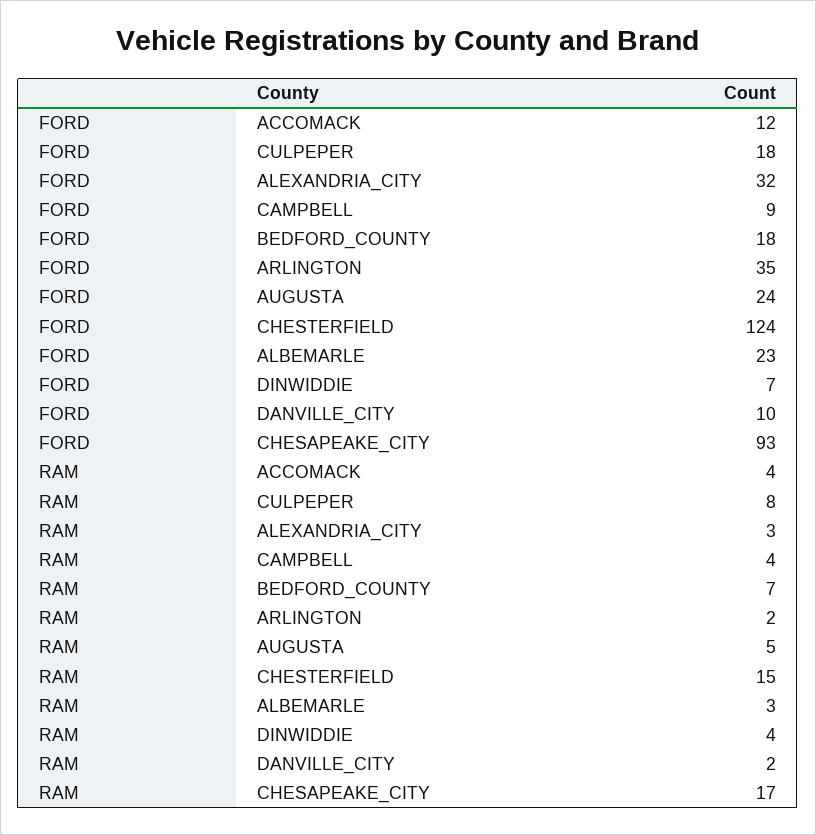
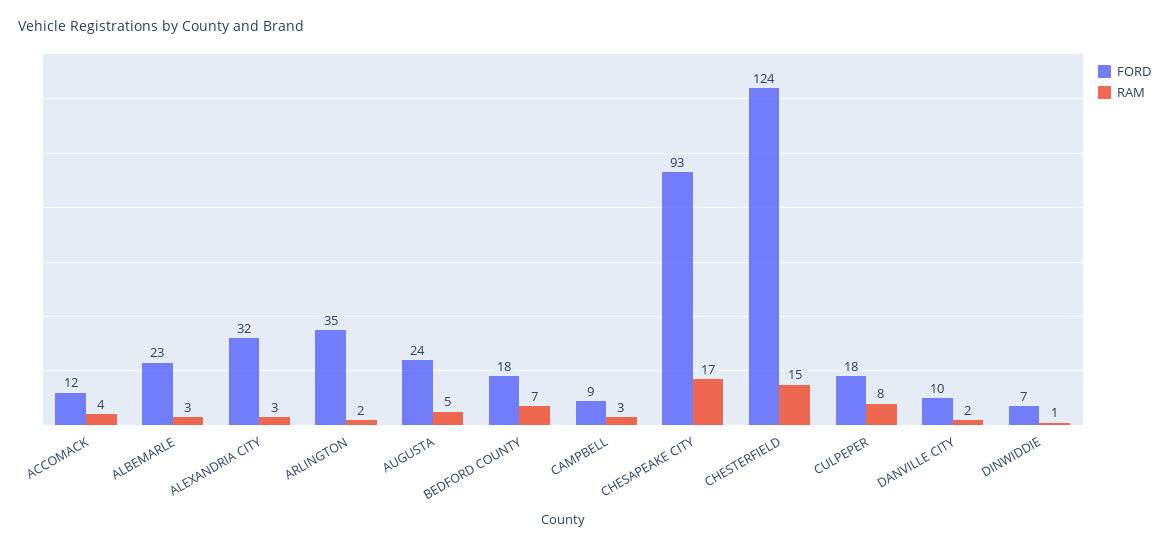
  {
    "FORD": {
      "ACCOMACK": 12,
      "CULPEPER": 18,
      "ALEXANDRIA_CITY": 32,
      "CAMPBELL": 9,
      "BEDFORD_COUNTY": 18,
      "ARLINGTON": 35,
      "AUGUSTA": 24,
      "CHESTERFIELD": 124,
      "ALBEMARLE": 23,
      "DINWIDDIE": 7,
      "DANVILLE_CITY": 10,
      "CHESAPEAKE_CITY": 93
    },
    "RAM": {
      "ACCOMACK": 4,
      "CULPEPER": 8,
      "ALEXANDRIA_CITY": 3,
-     "CAMPBELL": 4,
+     "CAMPBELL": 3,
      "BEDFORD_COUNTY": 7,
      "ARLINGTON": 2,
      "AUGUSTA": 5,
      "CHESTERFIELD": 15,
      "ALBEMARLE": 3,
-     "DINWIDDIE": 4,
+     "DINWIDDIE": 1,
      "DANVILLE_CITY": 2,
      "CHESAPEAKE_CITY": 17
    }
  }

